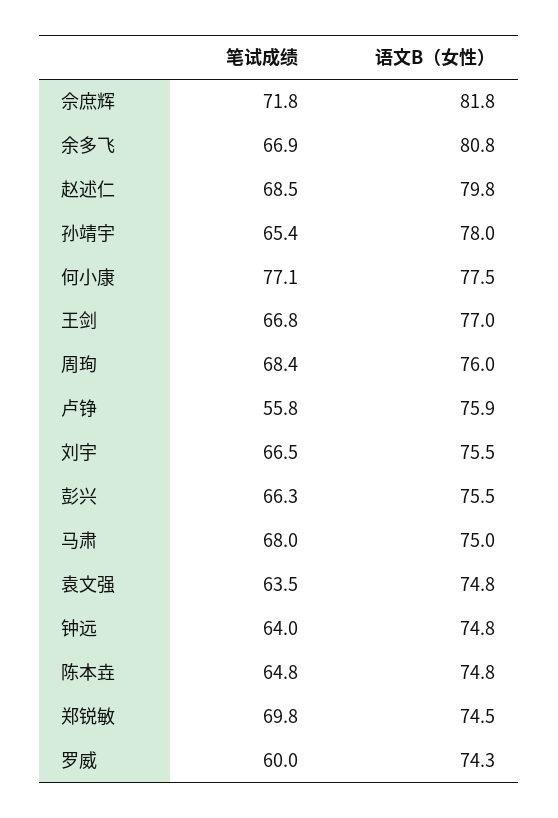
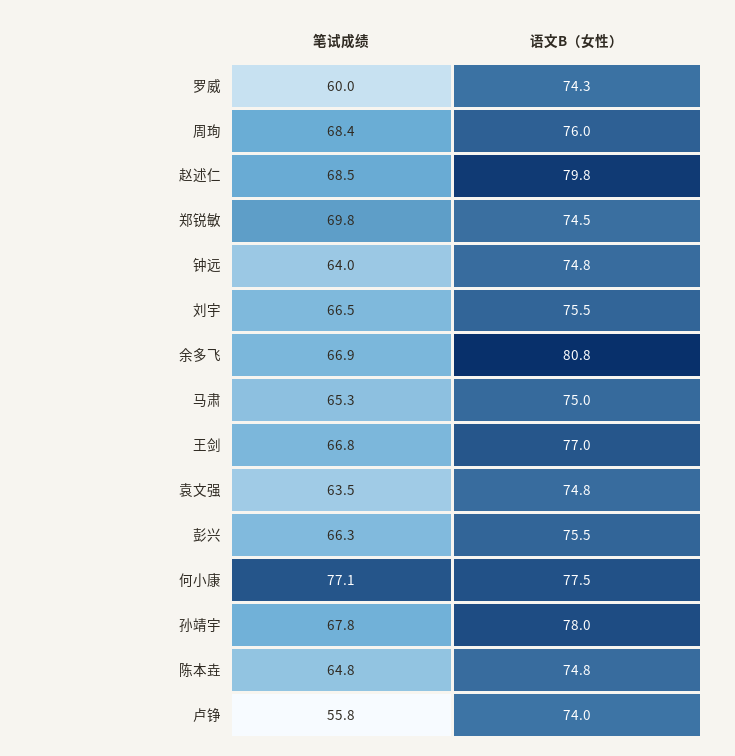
  {
    "笔试成绩": {
-     "佘庶辉": 71.8,
      "余多飞": 66.9,
      "赵述仁": 68.5,
-     "孙靖宇": 65.4,
+     "孙靖宇": 67.8,
      "何小康": 77.1,
      "王剑": 66.8,
      "周珣": 68.4,
      "卢铮": 55.8,
      "刘宇": 66.5,
      "彭兴": 66.3,
-     "马肃": 68,
+     "马肃": 65.3,
      "袁文强": 63.5,
      "钟远": 64,
      "陈本垚": 64.8,
      "郑锐敏": 69.8,
      "罗威": 60
    },
    "语文B（女性）": {
-     "佘庶辉": 81.8,
      "余多飞": 80.8,
      "赵述仁": 79.8,
      "孙靖宇": 78,
      "何小康": 77.5,
      "王剑": 77,
      "周珣": 76,
-     "卢铮": 75.9,
+     "卢铮": 74,
      "刘宇": 75.5,
      "彭兴": 75.5,
      "马肃": 75,
      "袁文强": 74.8,
      "钟远": 74.8,
      "陈本垚": 74.8,
      "郑锐敏": 74.5,
      "罗威": 74.3
    }
  }

